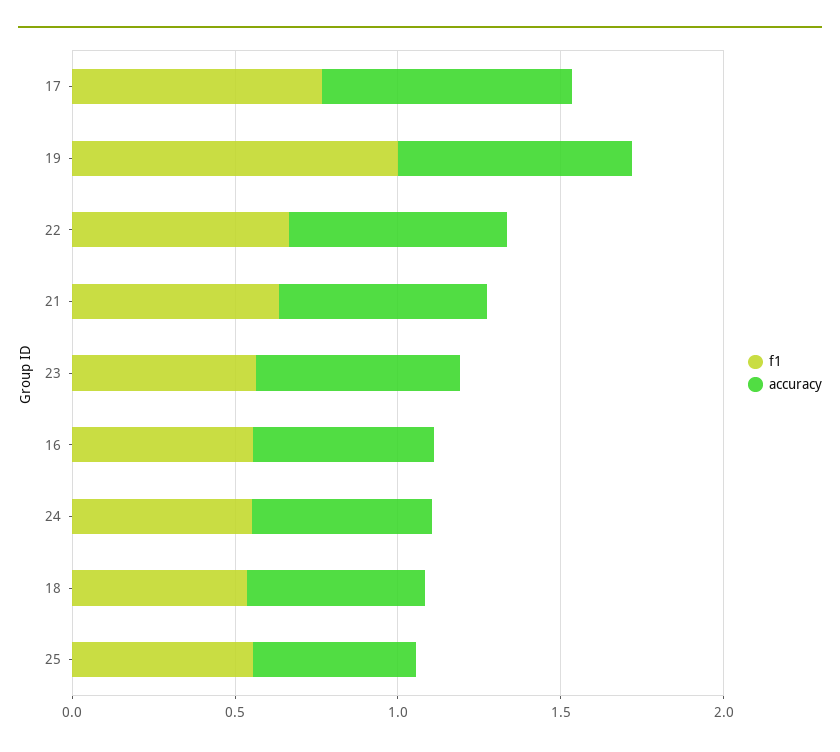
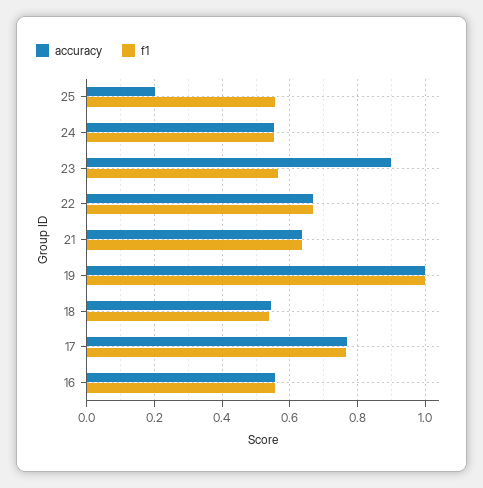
  {
    "f1": {
      "17": 0.76,
      "19": 1,
      "22": 0.66,
      "21": 0.64,
      "23": 0.56,
      "16": 0.56,
      "24": 0.56,
      "18": 0.54,
      "25": 0.56
    },
    "accuracy": {
      "17": 0.76,
-     "19": 0.7,
+     "19": 1,
      "22": 0.66,
      "21": 0.64,
-     "23": 0.6,
+     "23": 0.9,
      "16": 0.56,
      "24": 0.56,
      "18": 0.54,
-     "25": 0.5
+     "25": 0.2
    }
  }

